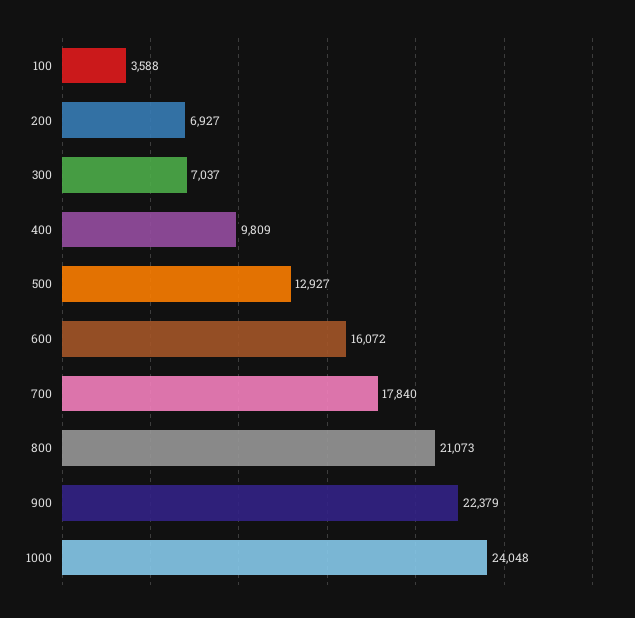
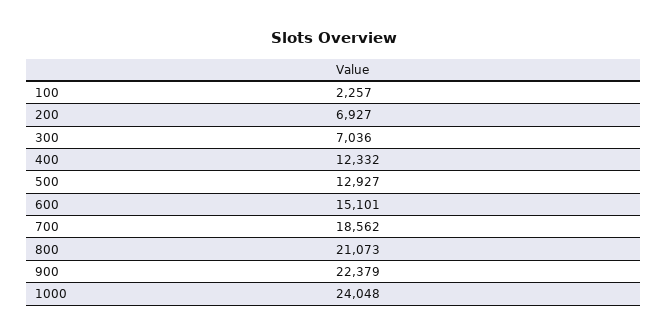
  {
-   "100": 3588,
+   "100": 2257,
    "200": 6927,
-   "300": 7037,
+   "300": 7036,
-   "400": 9809,
+   "400": 12332,
    "500": 12927,
-   "600": 16072,
+   "600": 15101,
-   "700": 17840,
+   "700": 18562,
    "800": 21073,
    "900": 22379,
    "1000": 24048
  }

